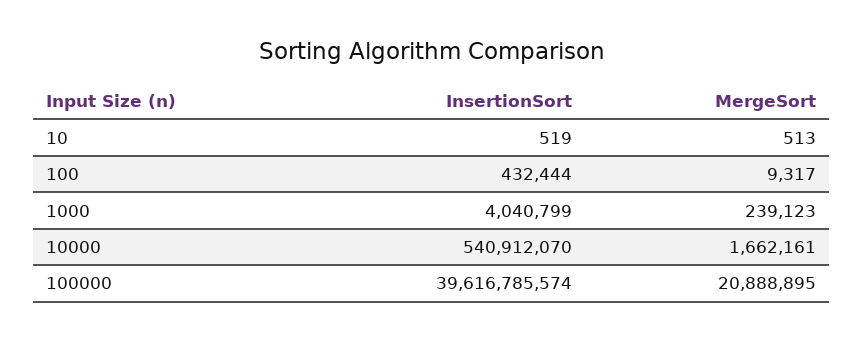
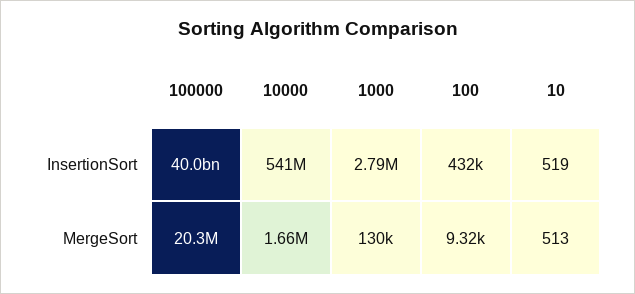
  {
    "InsertionSort": {
      "10": 519,
      "100": 432444,
-     "1000": 4040799,
+     "1000": 2790000,
      "10000": 540912070,
-     "100000": 39616785574
+     "100000": 40000000000
    },
    "MergeSort": {
      "10": 513,
      "100": 9317,
-     "1000": 239123,
+     "1000": 130000,
      "10000": 1662161,
-     "100000": 20888895
+     "100000": 20300000
    }
  }

